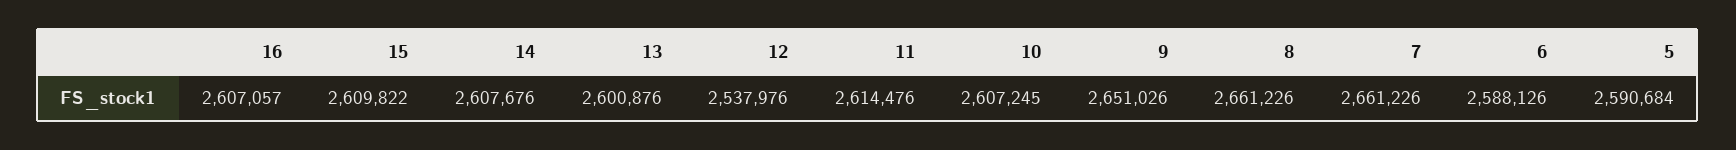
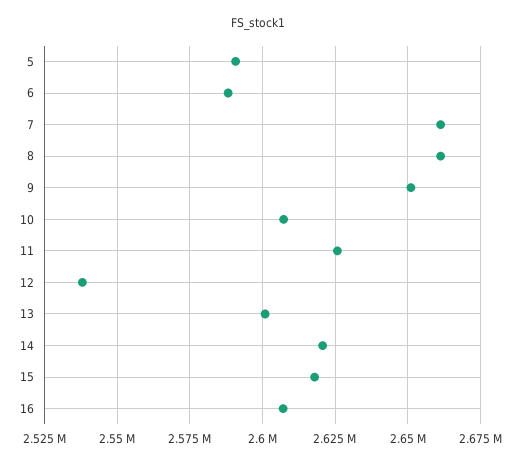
  {
    "16": 2607057,
-   "15": 2609822,
+   "15": 2617500,
-   "14": 2607676,
+   "14": 2620000,
    "13": 2600876,
    "12": 2537976,
-   "11": 2614476,
+   "11": 2625000,
    "10": 2607245,
    "9": 2651026,
    "8": 2661226,
    "7": 2661226,
    "6": 2588126,
    "5": 2590684
  }

